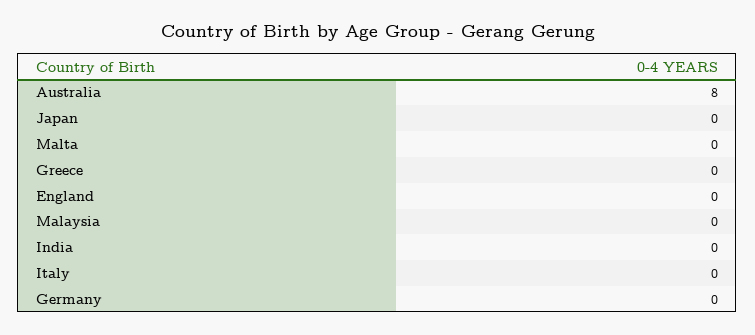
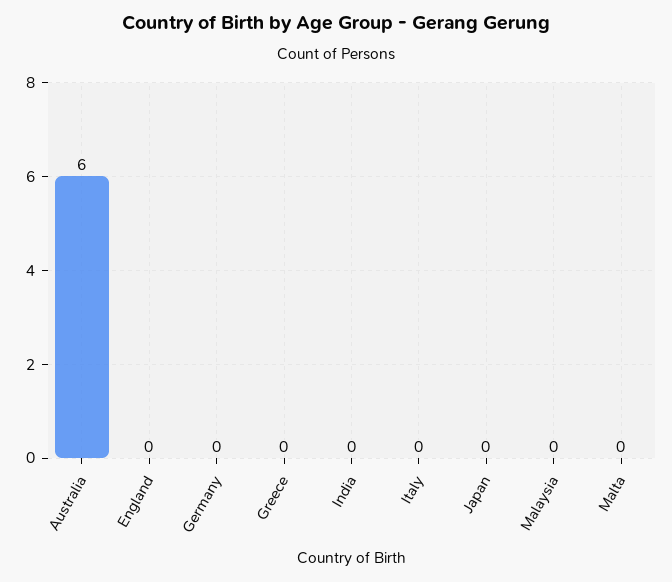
  {
-   "Australia": 8,
+   "Australia": 6,
    "Japan": 0,
    "Malta": 0,
    "Greece": 0,
    "England": 0,
    "Malaysia": 0,
    "India": 0,
    "Italy": 0,
    "Germany": 0
  }

